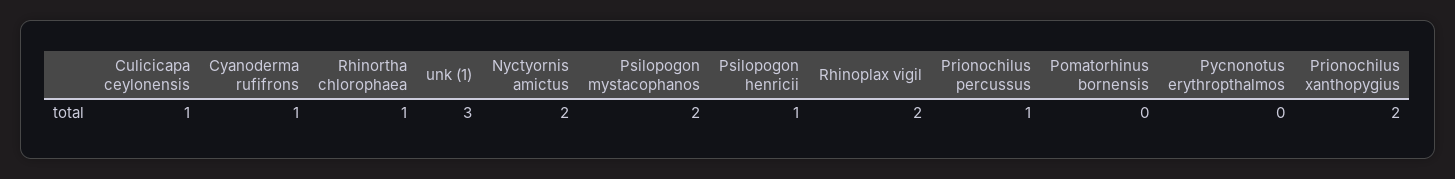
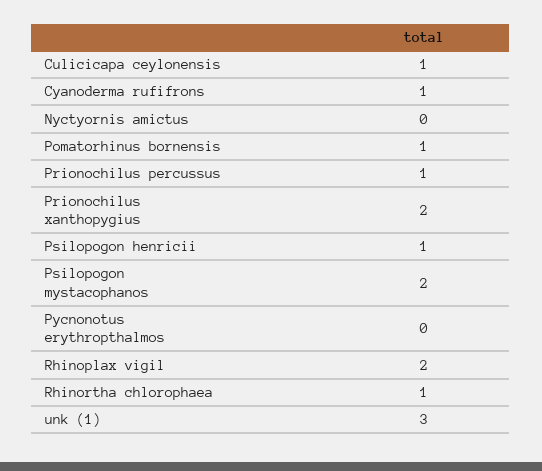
  {
    "Culicicapa ceylonensis": 1,
    "Cyanoderma rufifrons": 1,
    "Rhinortha chlorophaea": 1,
    "unk (1)": 3,
-   "Nyctyornis amictus": 2,
+   "Nyctyornis amictus": 0,
    "Psilopogon mystacophanos": 2,
    "Psilopogon henricii": 1,
    "Rhinoplax vigil": 2,
    "Prionochilus percussus": 1,
-   "Pomatorhinus bornensis": 0,
+   "Pomatorhinus bornensis": 1,
    "Pycnonotus erythropthalmos": 0,
    "Prionochilus xanthopygius": 2
  }

